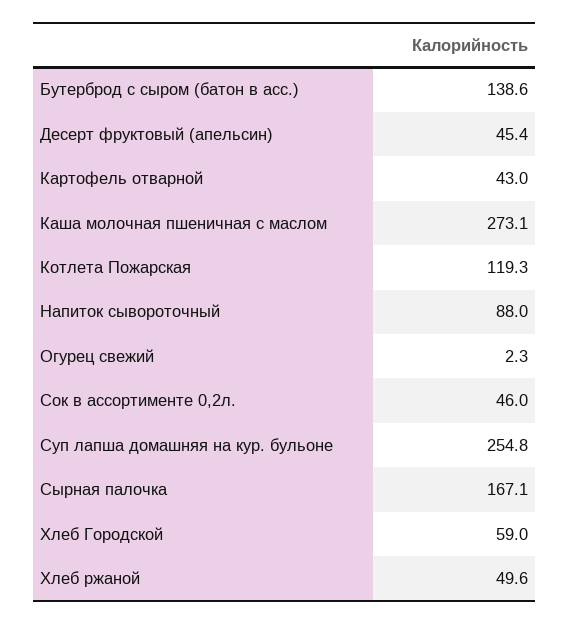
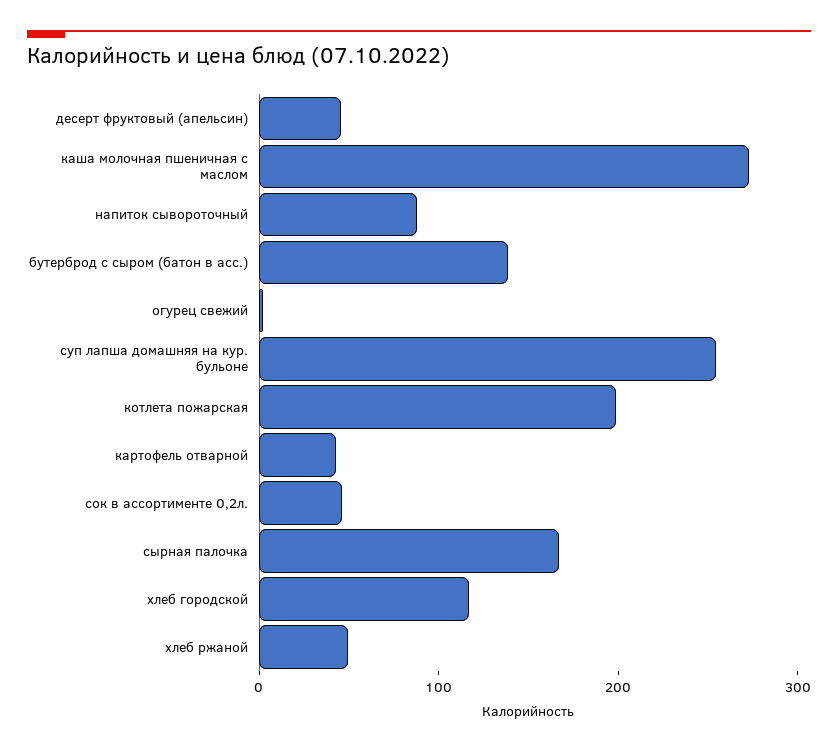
  {
    "Бутерброд с сыром (батон в асс.)": 138.6,
    "Десерт фруктовый (апельсин)": 45.4,
    "Картофель отварной": 43,
    "Каша молочная пшеничная с маслом": 273.1,
-   "Котлета Пожарская": 119.3,
+   "Котлета Пожарская": 200,
    "Напиток сывороточный": 88,
    "Огурец свежий": 2.3,
    "Сок в ассортименте 0,2л.": 46,
    "Суп лапша домашняя на кур. бульоне": 254.8,
    "Сырная палочка": 167.1,
-   "Хлеб Городской": 59,
+   "Хлеб Городской": 120,
    "Хлеб ржаной": 49.6
  }

